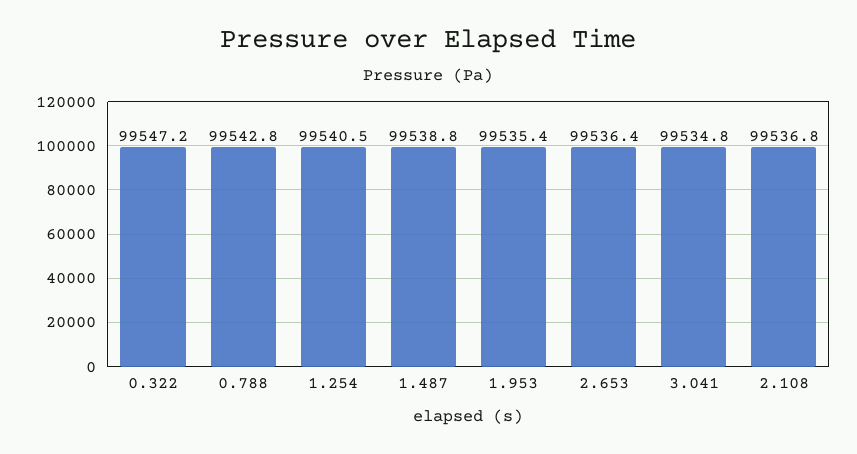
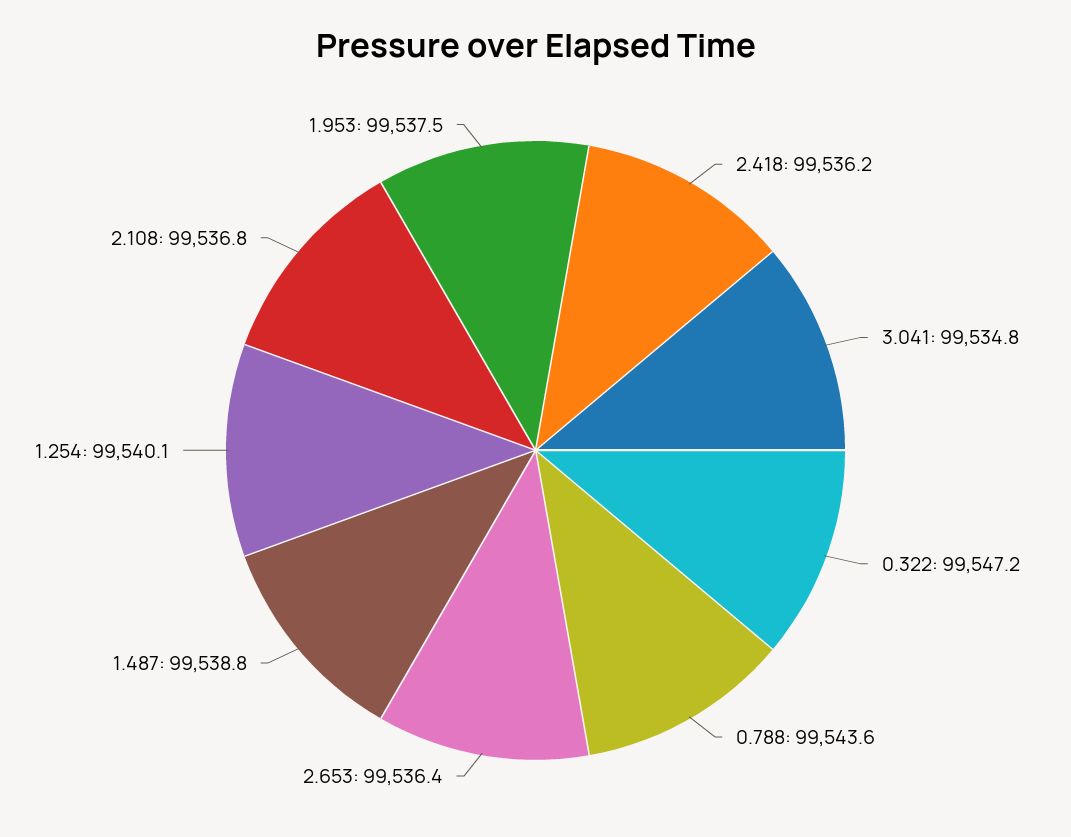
  {
    "0.322": 99547.2,
-   "0.788": 99542.8,
+   "0.788": 99543.6,
-   "1.254": 99540.5,
+   "1.254": 99540.1,
    "1.487": 99538.8,
-   "1.953": 99535.4,
+   "1.953": 99537.5,
    "2.653": 99536.4,
    "3.041": 99534.8,
-   "2.108": 99536.8
+   "2.108": 99536.8,
+   "2.418": 99536.2
  }

